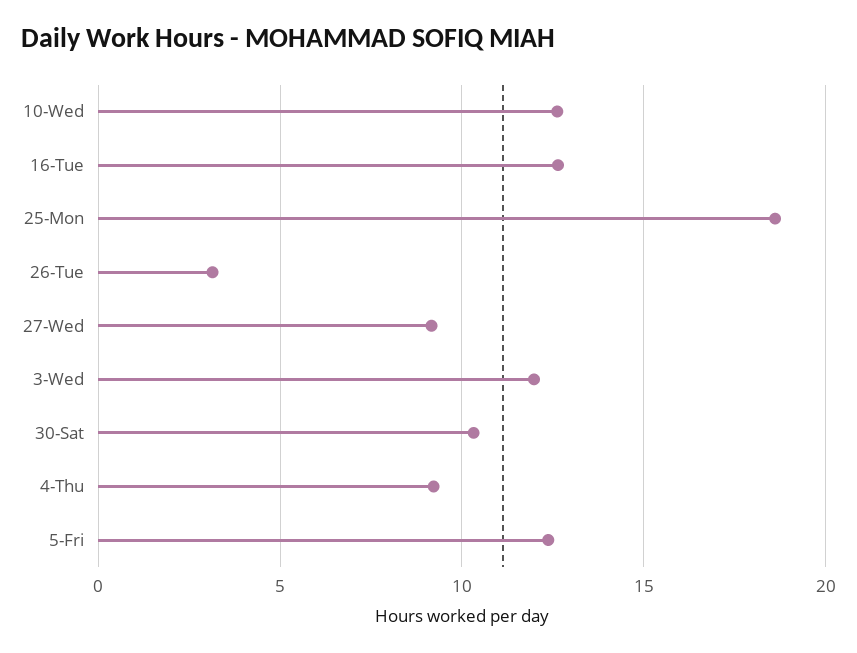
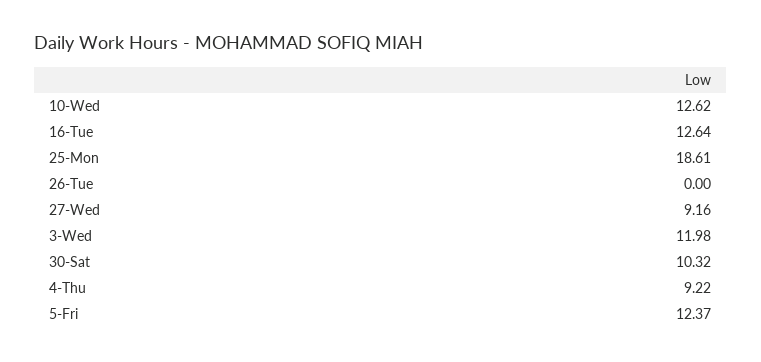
  {
    "10-Wed": 12.62,
    "16-Tue": 12.64,
    "25-Mon": 18.61,
-   "26-Tue": 3,
+   "26-Tue": 0,
    "27-Wed": 9.16,
    "3-Wed": 11.98,
    "30-Sat": 10.32,
    "4-Thu": 9.22,
    "5-Fri": 12.37
  }

